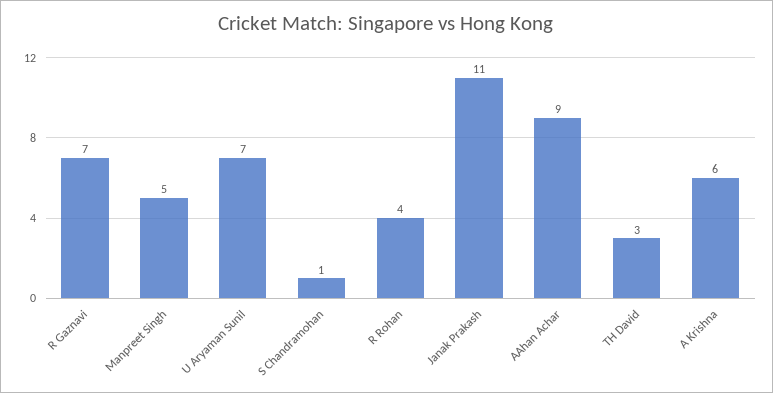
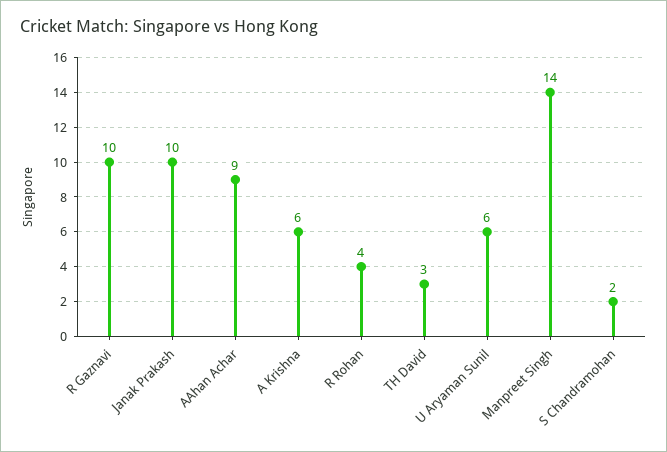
  {
-   "R Gaznavi": 7,
+   "R Gaznavi": 10,
-   "Manpreet Singh": 5,
+   "Manpreet Singh": 14,
-   "U Aryaman Sunil": 7,
+   "U Aryaman Sunil": 6,
-   "S Chandramohan": 1,
+   "S Chandramohan": 2,
    "R Rohan": 4,
-   "Janak Prakash": 11,
+   "Janak Prakash": 10,
    "AAhan Achar": 9,
    "TH David": 3,
    "A Krishna": 6
  }

